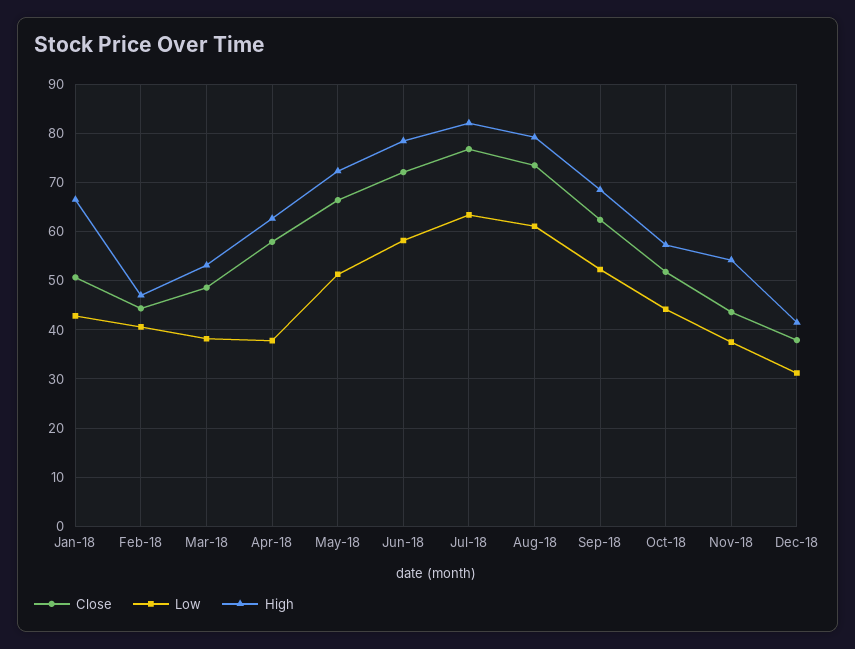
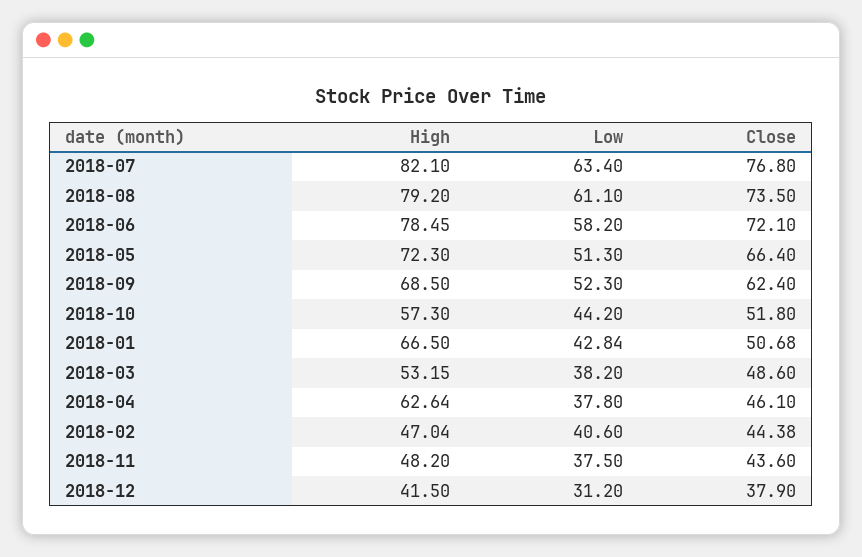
  {
    "Close": {
      "Jan-18": 50.68,
      "Feb-18": 44.38,
      "Mar-18": 48.6,
-     "Apr-18": 58,
+     "Apr-18": 46.1,
      "May-18": 66.4,
      "Jun-18": 72.1,
      "Jul-18": 76.8,
      "Aug-18": 73.5,
      "Sep-18": 62.4,
      "Oct-18": 51.8,
      "Nov-18": 43.6,
      "Dec-18": 37.9
    },
    "Low": {
      "Jan-18": 42.84,
      "Feb-18": 40.6,
      "Mar-18": 38.2,
      "Apr-18": 37.8,
      "May-18": 51.3,
      "Jun-18": 58.2,
      "Jul-18": 63.4,
      "Aug-18": 61.1,
      "Sep-18": 52.3,
      "Oct-18": 44.2,
      "Nov-18": 37.5,
      "Dec-18": 31.2
    },
    "High": {
      "Jan-18": 66.5,
      "Feb-18": 47.04,
      "Mar-18": 53.15,
      "Apr-18": 62.64,
      "May-18": 72.3,
      "Jun-18": 78.45,
      "Jul-18": 82.1,
      "Aug-18": 79.2,
      "Sep-18": 68.5,
      "Oct-18": 57.3,
-     "Nov-18": 54,
+     "Nov-18": 48.2,
      "Dec-18": 41.5
    }
  }

